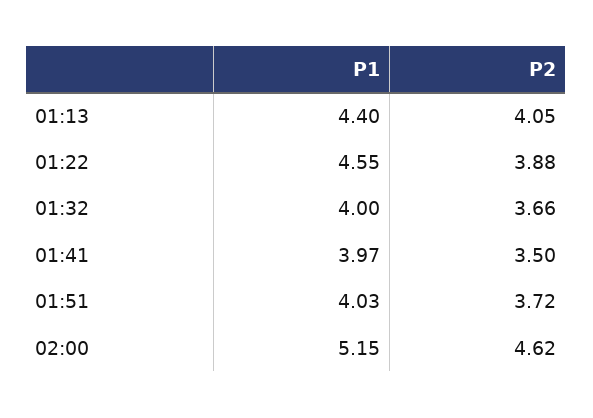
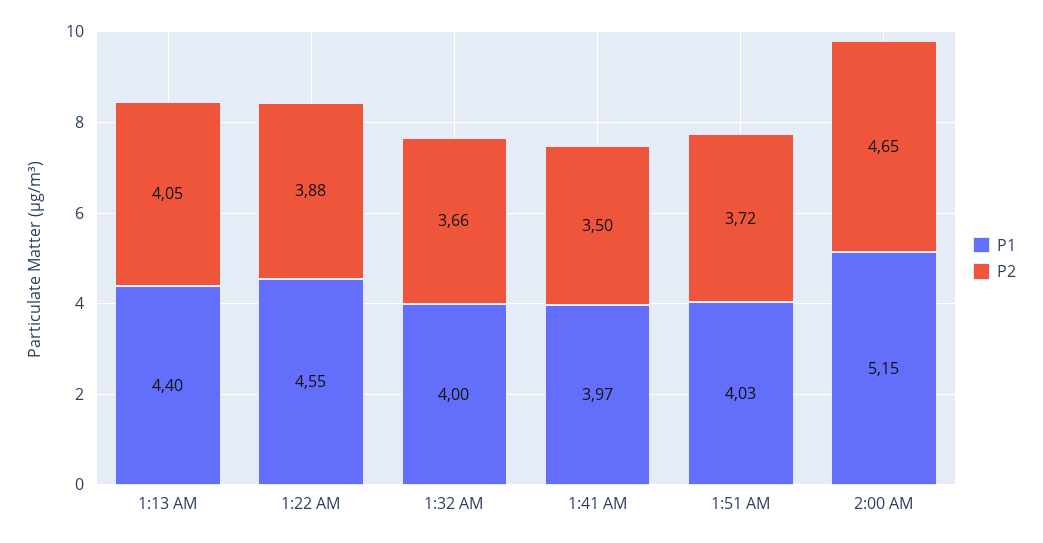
  {
    "P1": {
      "01:13": 4.4,
      "01:22": 4.55,
      "01:32": 4,
      "01:41": 3.97,
      "01:51": 4.03,
      "02:00": 5.15
    },
    "P2": {
      "01:13": 4.05,
      "01:22": 3.88,
      "01:32": 3.66,
      "01:41": 3.5,
      "01:51": 3.72,
-     "02:00": 4.62
+     "02:00": 4.65
    }
  }

